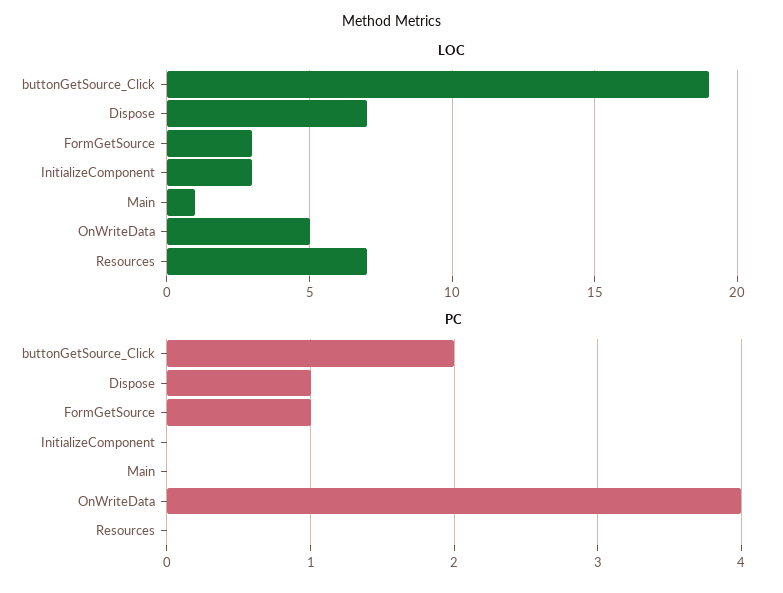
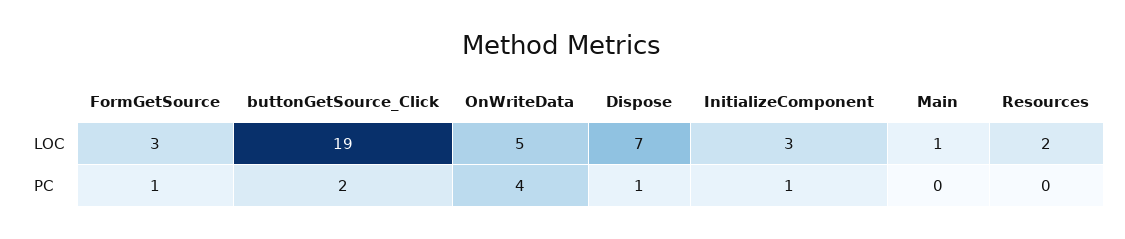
  {
    "LOC": {
      "buttonGetSource_Click": 19,
      "Dispose": 7,
      "FormGetSource": 3,
      "InitializeComponent": 3,
      "Main": 1,
      "OnWriteData": 5,
-     "Resources": 7
+     "Resources": 2
    },
    "PC": {
      "buttonGetSource_Click": 2,
      "Dispose": 1,
      "FormGetSource": 1,
-     "InitializeComponent": 0,
+     "InitializeComponent": 1,
      "Main": 0,
      "OnWriteData": 4,
      "Resources": 0
    }
  }

